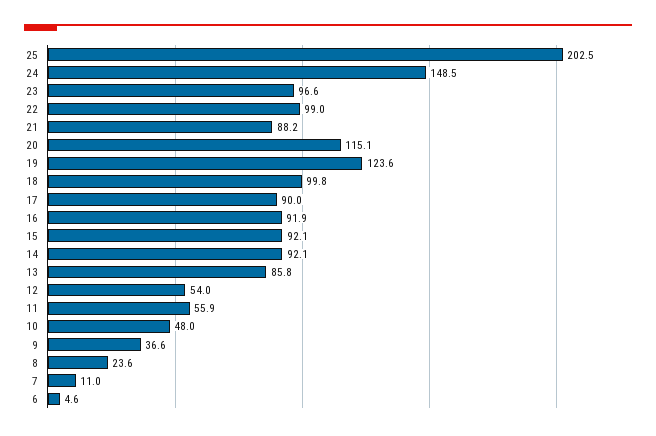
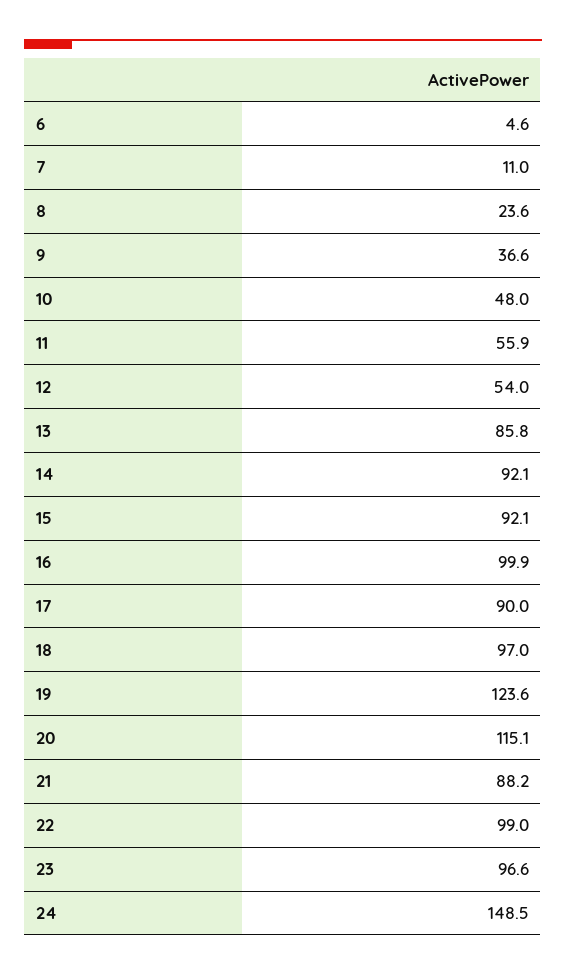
  {
-   "25": 202.5,
    "24": 148.5,
    "23": 96.6,
    "22": 99,
    "21": 88.2,
    "20": 115.1,
    "19": 123.6,
-   "18": 99.8,
+   "18": 97,
    "17": 90,
-   "16": 91.9,
+   "16": 99.9,
    "15": 92.1,
    "14": 92.1,
    "13": 85.8,
    "12": 54,
    "11": 55.9,
    "10": 48,
    "9": 36.6,
    "8": 23.6,
    "7": 11,
    "6": 4.6
  }

